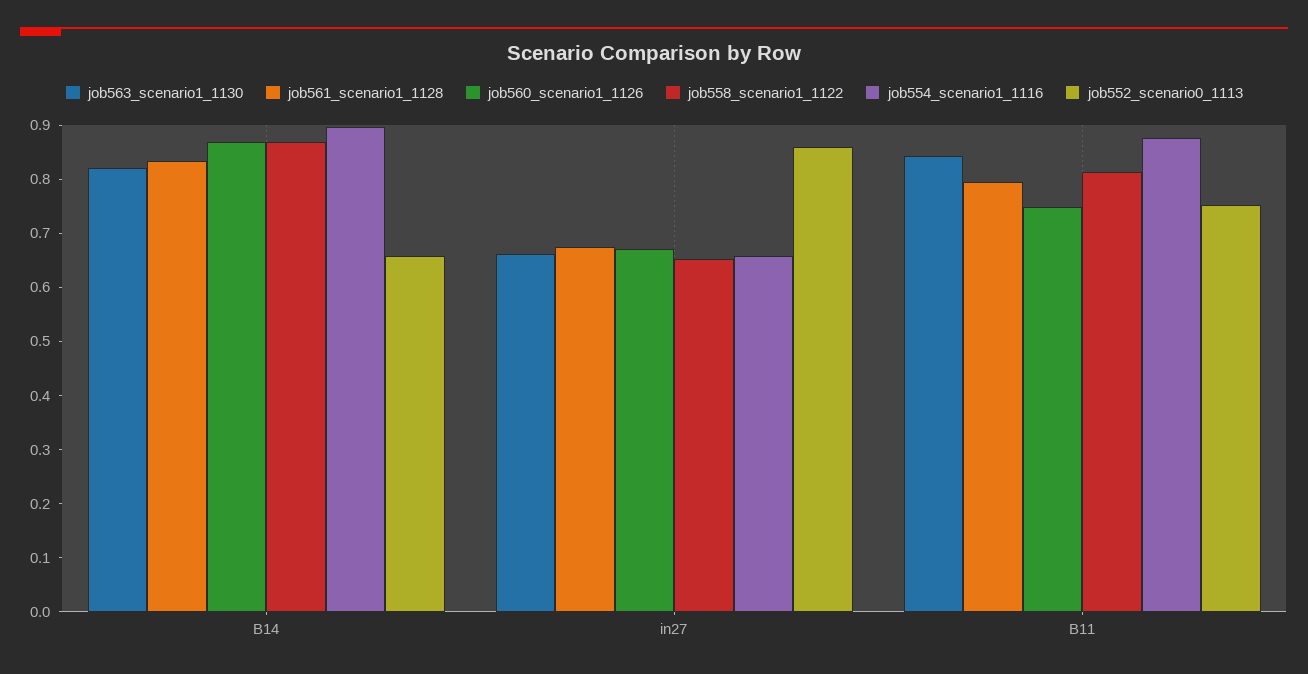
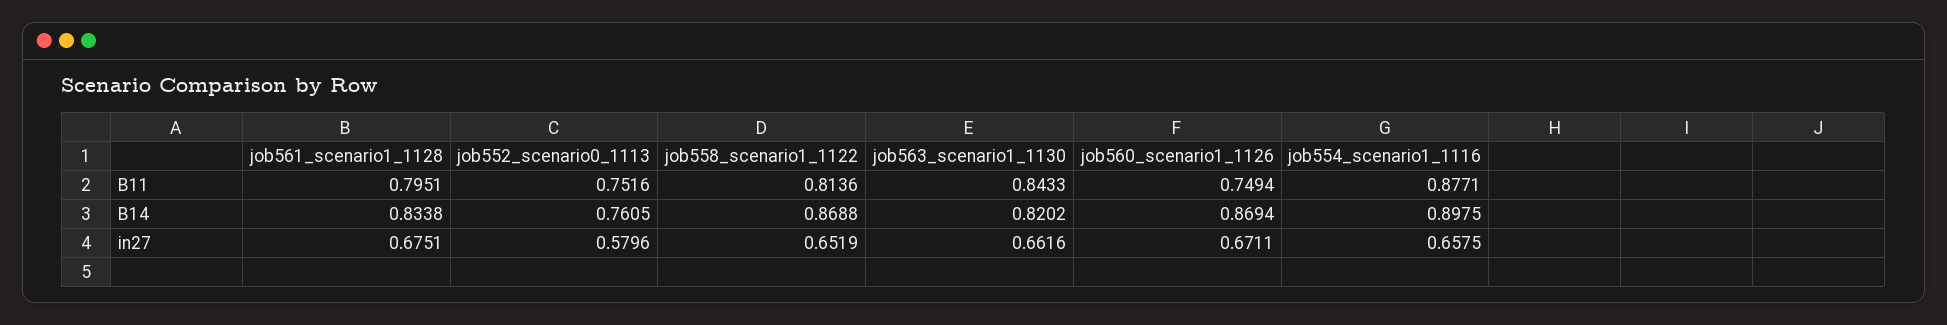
  {
    "job563_scenario1_1130": {
      "B14": 0.8202,
      "in27": 0.6616,
      "B11": 0.8433
    },
    "job561_scenario1_1128": {
      "B14": 0.8338,
      "in27": 0.6751,
      "B11": 0.7951
    },
    "job560_scenario1_1126": {
      "B14": 0.8694,
      "in27": 0.6711,
      "B11": 0.7494
    },
    "job558_scenario1_1122": {
      "B14": 0.8688,
      "in27": 0.6519,
      "B11": 0.8136
    },
    "job554_scenario1_1116": {
      "B14": 0.8975,
      "in27": 0.6575,
      "B11": 0.8771
    },
    "job552_scenario0_1113": {
-     "B14": 0.66,
+     "B14": 0.7605,
-     "in27": 0.86,
+     "in27": 0.5796,
      "B11": 0.7516
    }
  }

